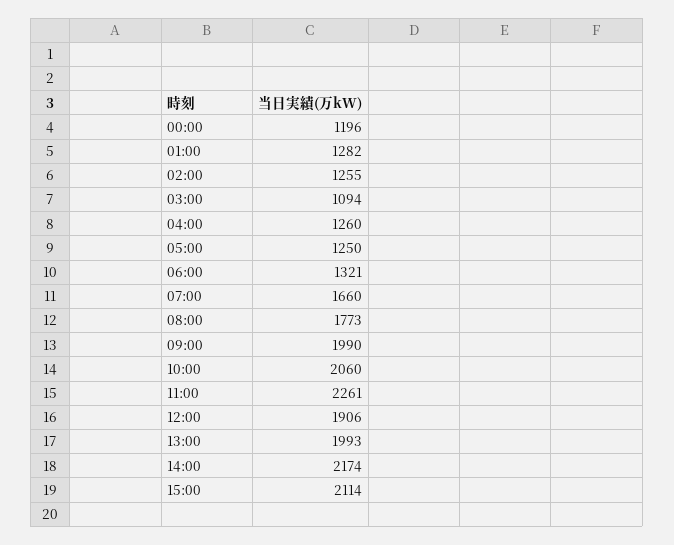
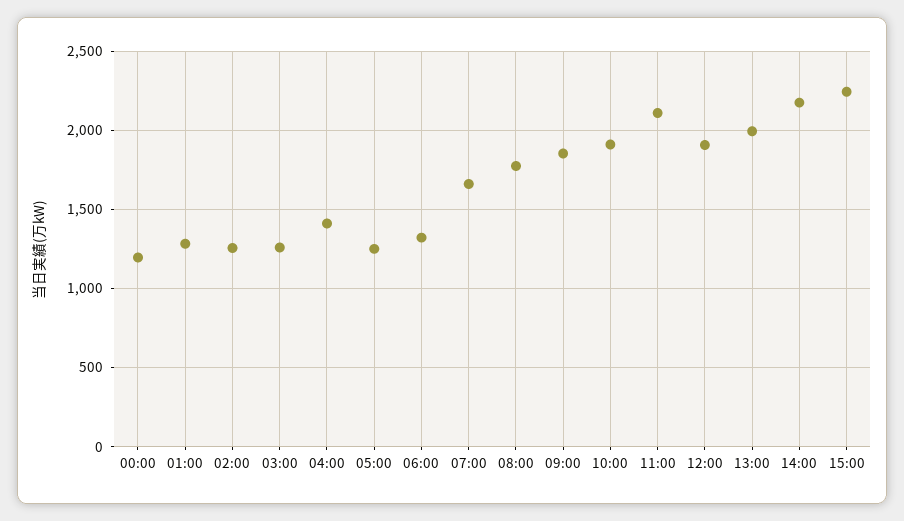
  {
    "00:00": 1196,
    "01:00": 1282,
    "02:00": 1255,
-   "03:00": 1094,
+   "03:00": 1250,
-   "04:00": 1260,
+   "04:00": 1400,
    "05:00": 1250,
    "06:00": 1321,
    "07:00": 1660,
    "08:00": 1773,
-   "09:00": 1990,
+   "09:00": 1850,
-   "10:00": 2060,
+   "10:00": 1900,
-   "11:00": 2261,
+   "11:00": 2100,
    "12:00": 1906,
    "13:00": 1993,
    "14:00": 2174,
-   "15:00": 2114
+   "15:00": 2250
  }

